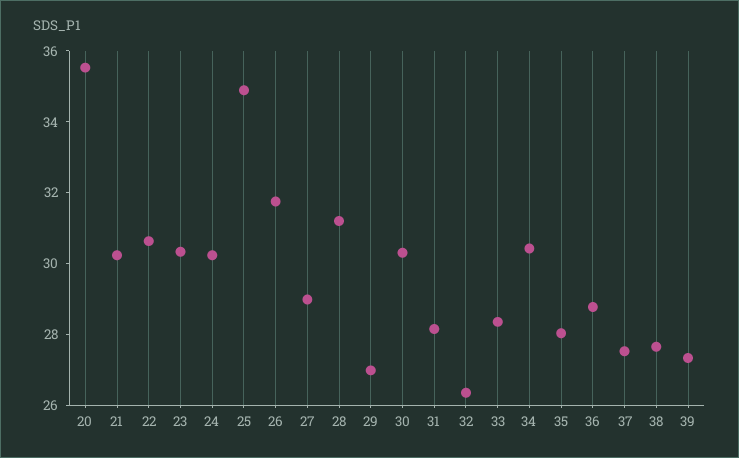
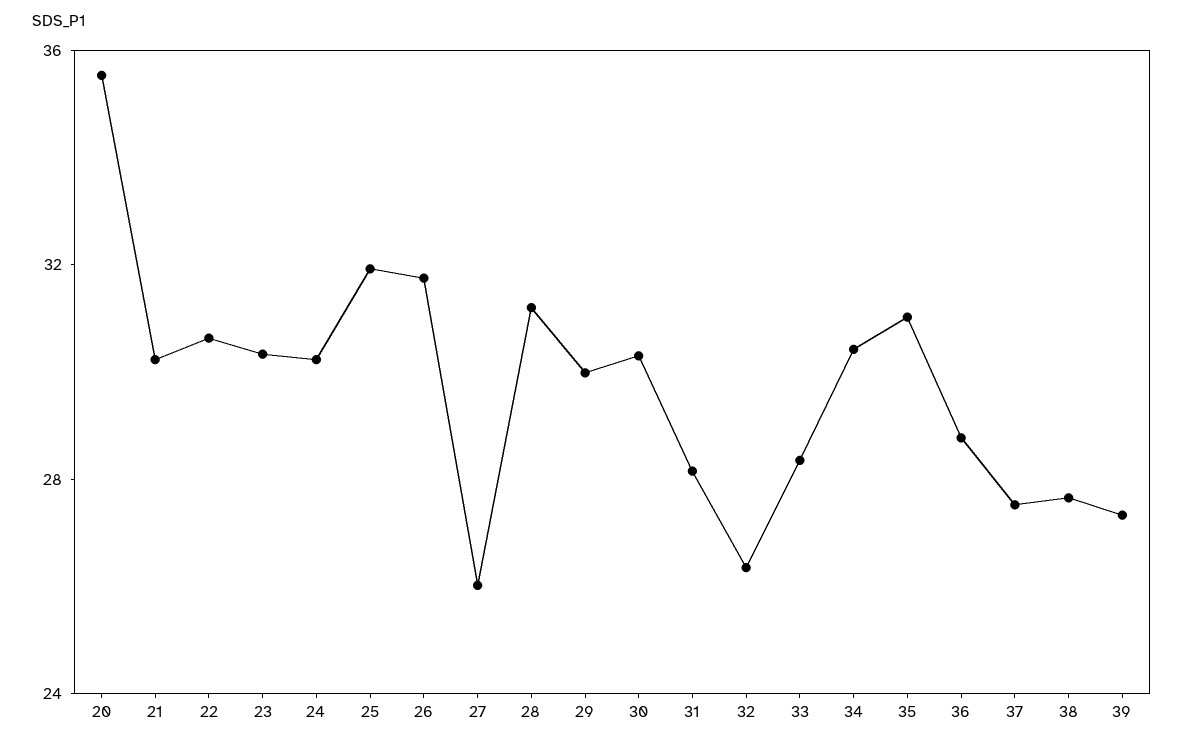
  {
    "20": 35.5,
    "21": 30,
    "22": 30.5,
    "23": 30.5,
    "24": 30,
-   "25": 35,
+   "25": 32,
    "26": 32,
-   "27": 29,
+   "27": 26,
    "28": 31,
-   "29": 27,
+   "29": 30,
    "30": 30.5,
    "31": 28,
    "32": 26.5,
    "33": 28.5,
    "34": 30.5,
-   "35": 28,
+   "35": 31,
    "36": 29,
    "37": 27.5,
    "38": 27.5,
    "39": 27.5
  }

